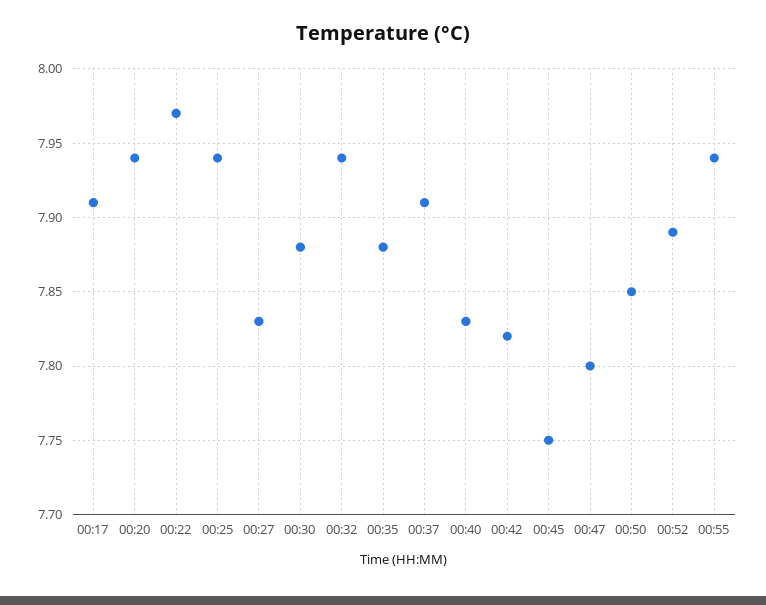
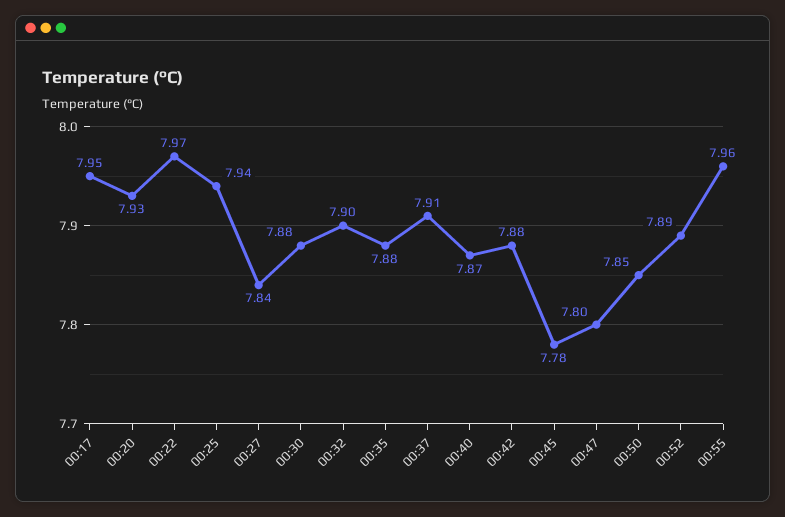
  {
-   "00:17": 7.91,
+   "00:17": 7.95,
-   "00:20": 7.94,
+   "00:20": 7.93,
    "00:22": 7.97,
    "00:25": 7.94,
-   "00:27": 7.83,
+   "00:27": 7.84,
    "00:30": 7.88,
-   "00:32": 7.94,
+   "00:32": 7.9,
    "00:35": 7.88,
    "00:37": 7.91,
-   "00:40": 7.83,
+   "00:40": 7.87,
-   "00:42": 7.82,
+   "00:42": 7.88,
-   "00:45": 7.75,
+   "00:45": 7.78,
    "00:47": 7.8,
    "00:50": 7.85,
    "00:52": 7.89,
-   "00:55": 7.94
+   "00:55": 7.96
  }

